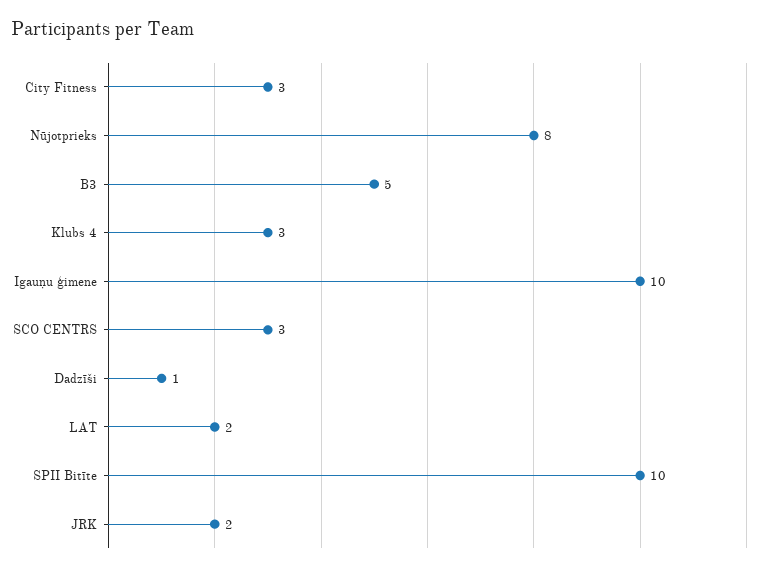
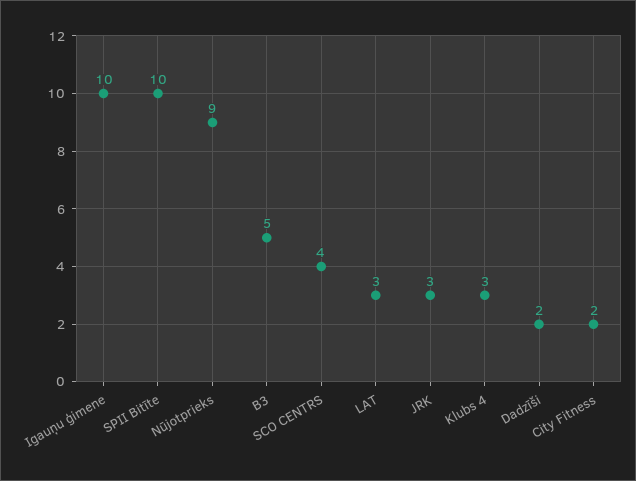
  {
-   "City Fitness": 3,
+   "City Fitness": 2,
-   "Nūjotprieks": 8,
+   "Nūjotprieks": 9,
    "B3": 5,
    "Klubs 4": 3,
    "Igauņu ģimene": 10,
-   "SCO CENTRS": 3,
+   "SCO CENTRS": 4,
-   "Dadzīši": 1,
+   "Dadzīši": 2,
-   "LAT": 2,
+   "LAT": 3,
    "SPII Bitīte": 10,
-   "JRK": 2
+   "JRK": 3
  }

